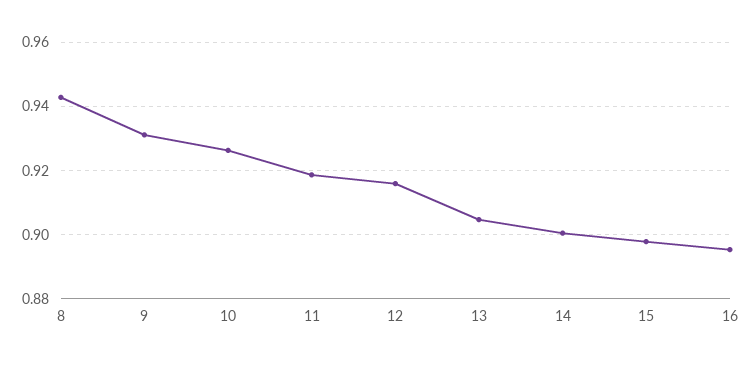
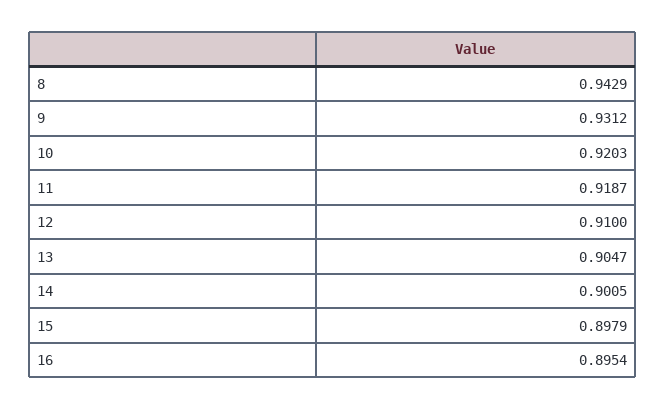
  {
    "8": 0.9429,
    "9": 0.9312,
-   "10": 0.926,
+   "10": 0.9203,
    "11": 0.9187,
-   "12": 0.916,
+   "12": 0.91,
    "13": 0.9047,
    "14": 0.9005,
    "15": 0.8979,
    "16": 0.8954
  }

